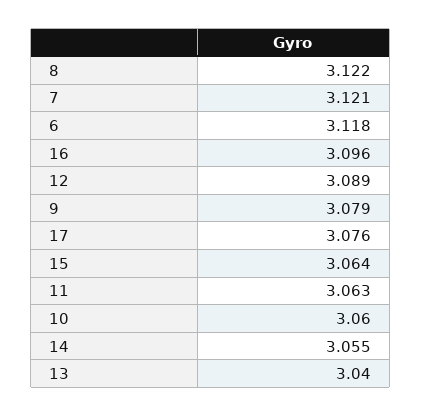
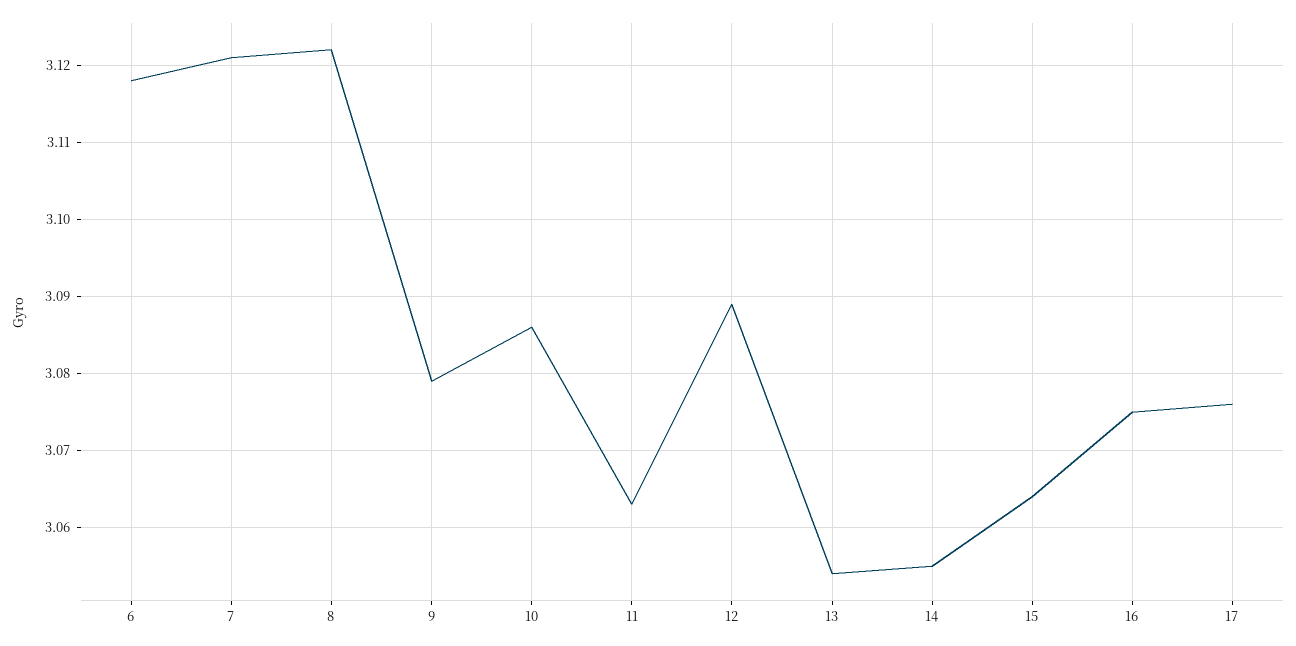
  {
    "8": 3.122,
    "7": 3.121,
    "6": 3.118,
-   "16": 3.096,
+   "16": 3.075,
    "12": 3.089,
    "9": 3.079,
    "17": 3.076,
    "15": 3.064,
    "11": 3.063,
-   "10": 3.06,
+   "10": 3.086,
    "14": 3.055,
-   "13": 3.04
+   "13": 3.054
  }

